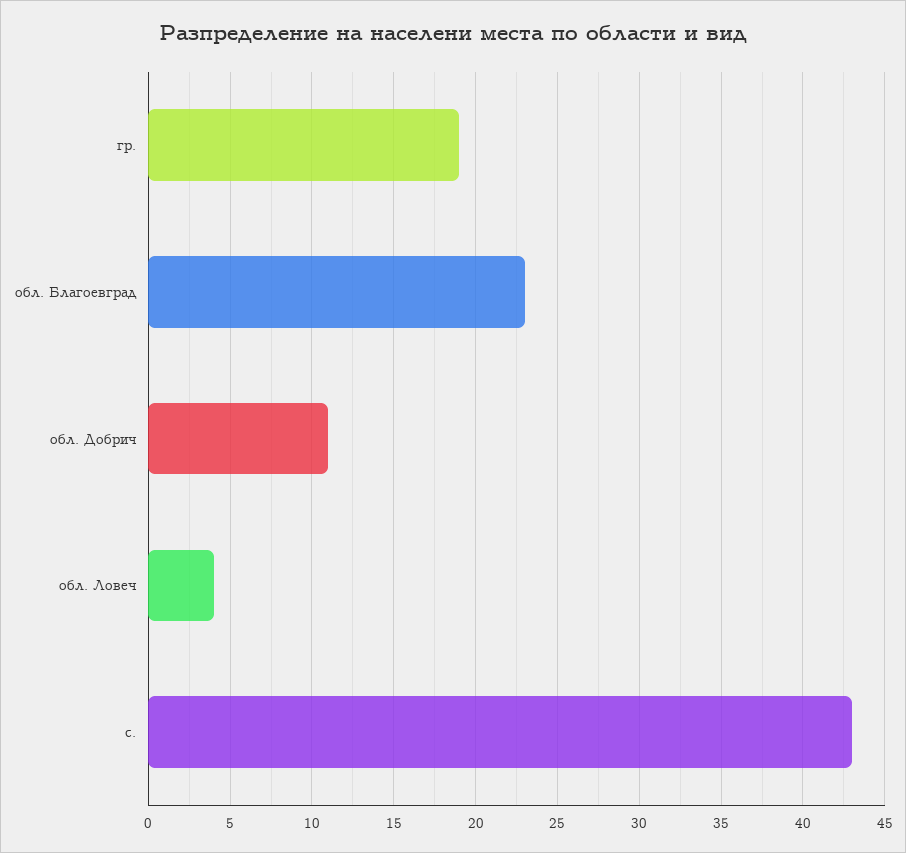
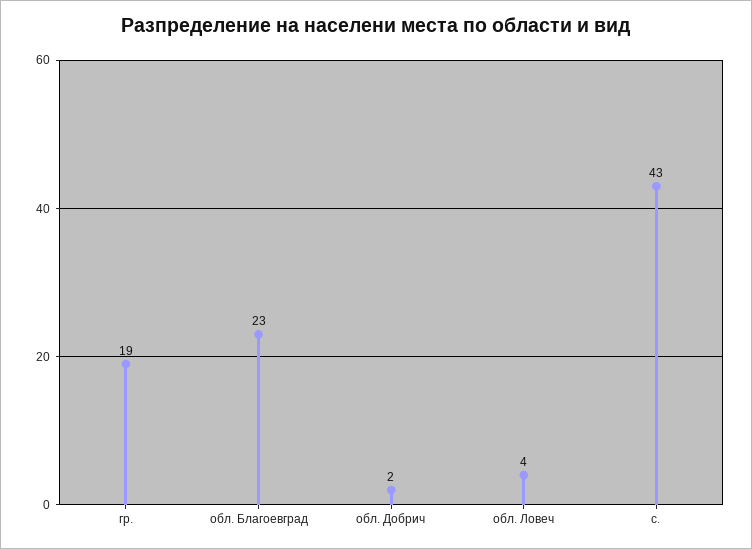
  {
    "гр.": 19,
    "обл. Благоевград": 23,
-   "обл. Добрич": 11,
+   "обл. Добрич": 2,
    "обл. Ловеч": 4,
    "с.": 43
  }

